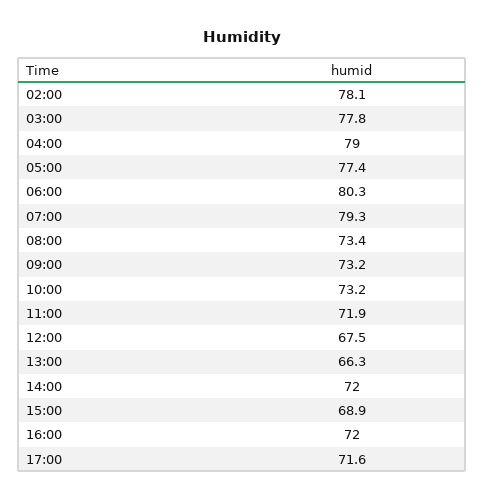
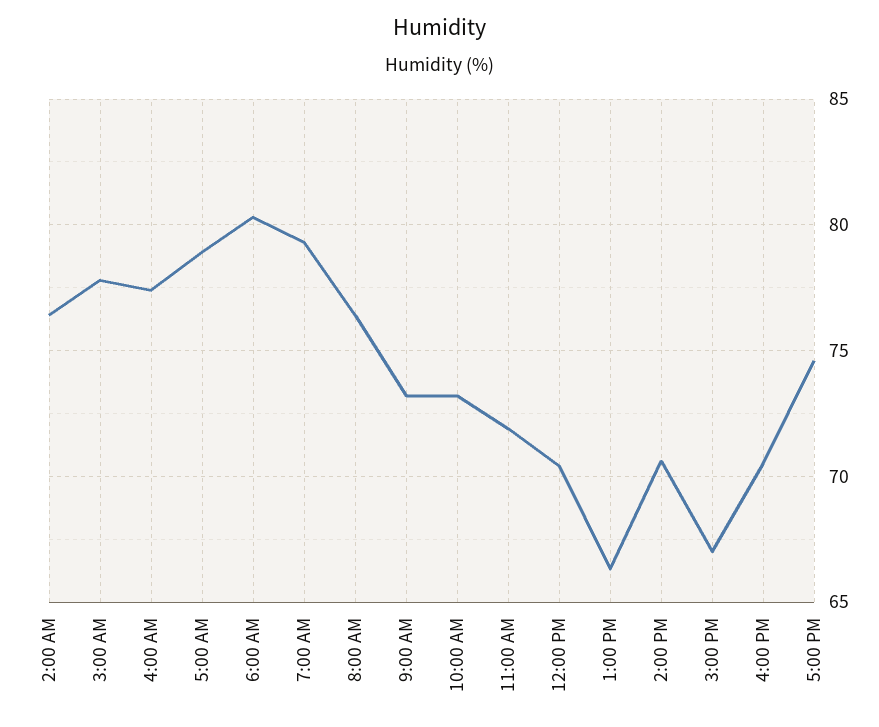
  {
-   "02:00": 78.1,
+   "02:00": 76.5,
    "03:00": 77.8,
-   "04:00": 79,
+   "04:00": 77.5,
-   "05:00": 77.4,
+   "05:00": 79,
    "06:00": 80.3,
    "07:00": 79.3,
-   "08:00": 73.4,
+   "08:00": 76.5,
    "09:00": 73.2,
    "10:00": 73.2,
    "11:00": 71.9,
-   "12:00": 67.5,
+   "12:00": 70.5,
    "13:00": 66.3,
-   "14:00": 72,
+   "14:00": 70.5,
-   "15:00": 68.9,
+   "15:00": 67,
-   "16:00": 72,
+   "16:00": 70.5,
-   "17:00": 71.6
+   "17:00": 74.5
  }

